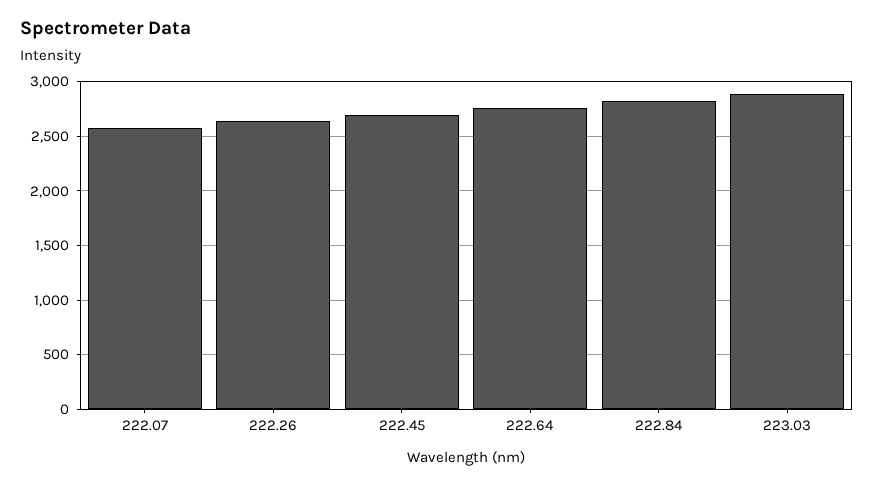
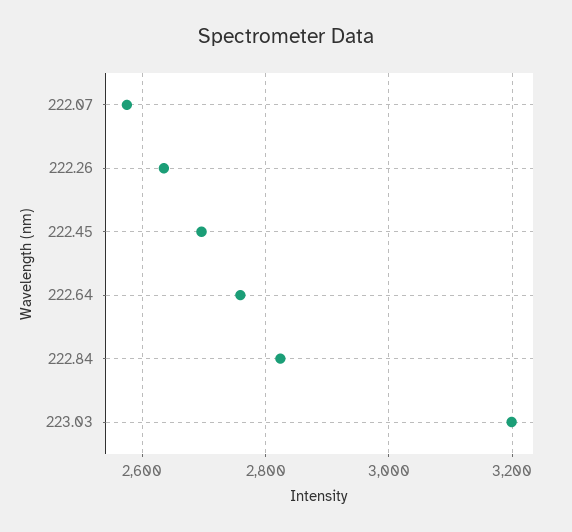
  {
    "222.07": 2580,
    "222.26": 2640,
    "222.45": 2700,
    "222.64": 2760,
    "222.84": 2820,
-   "223.03": 2900
+   "223.03": 3200
  }

